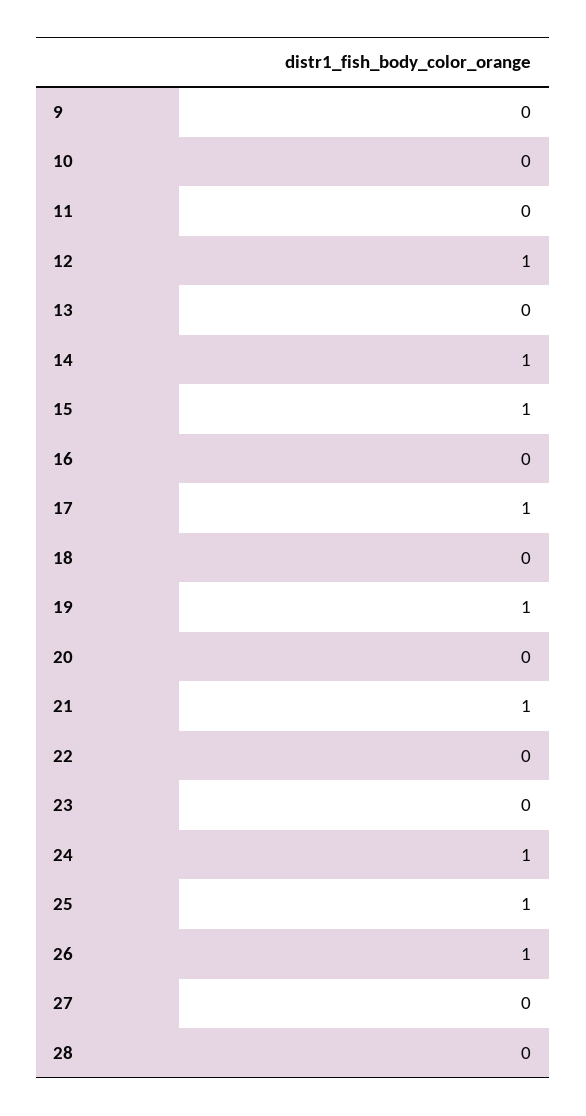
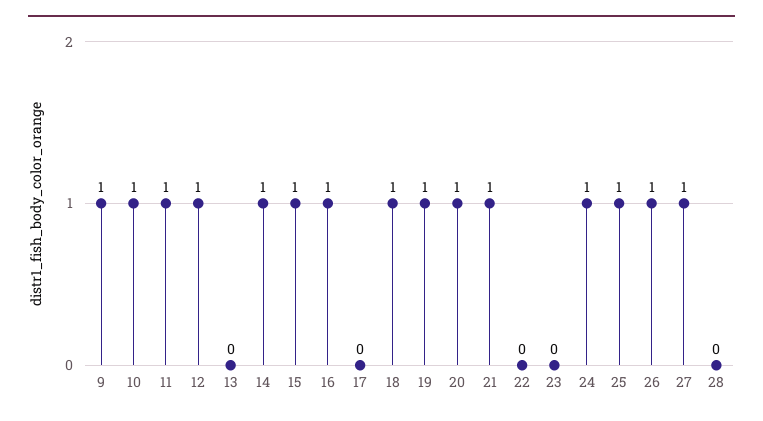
  {
-   "9": 0,
+   "9": 1,
-   "10": 0,
+   "10": 1,
-   "11": 0,
+   "11": 1,
    "12": 1,
    "13": 0,
    "14": 1,
    "15": 1,
-   "16": 0,
+   "16": 1,
-   "17": 1,
+   "17": 0,
-   "18": 0,
+   "18": 1,
    "19": 1,
-   "20": 0,
+   "20": 1,
    "21": 1,
    "22": 0,
    "23": 0,
    "24": 1,
    "25": 1,
    "26": 1,
-   "27": 0,
+   "27": 1,
    "28": 0
  }

